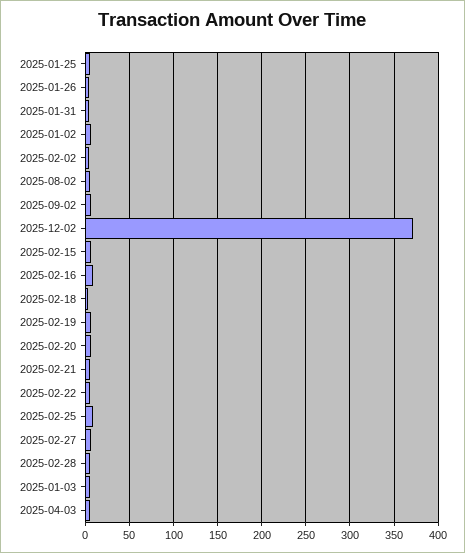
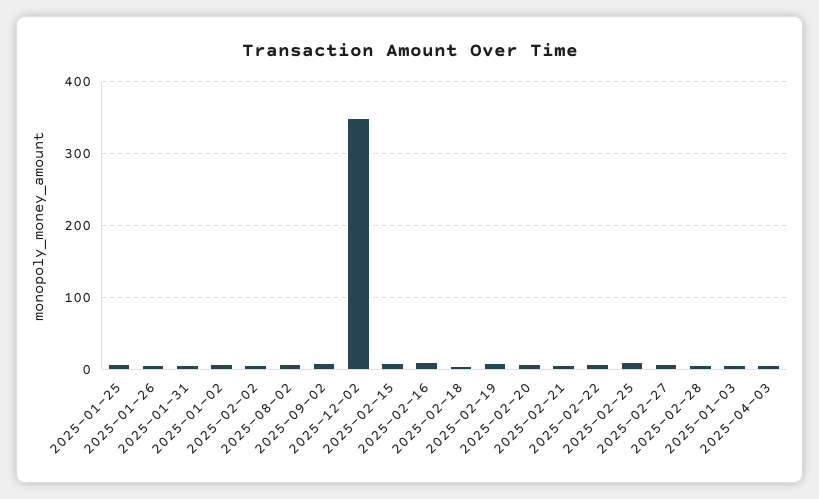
  {
    "2025-01-25": 10,
    "2025-01-26": 0,
    "2025-01-31": 0,
    "2025-01-02": 10,
    "2025-02-02": 0,
    "2025-08-02": 10,
    "2025-09-02": 10,
-   "2025-12-02": 370,
+   "2025-12-02": 350,
    "2025-02-15": 10,
    "2025-02-16": 10,
    "2025-02-18": 0,
    "2025-02-19": 10,
    "2025-02-20": 10,
    "2025-02-21": 10,
    "2025-02-22": 10,
    "2025-02-25": 10,
    "2025-02-27": 10,
    "2025-02-28": 10,
    "2025-01-03": 10,
    "2025-04-03": 10
  }

